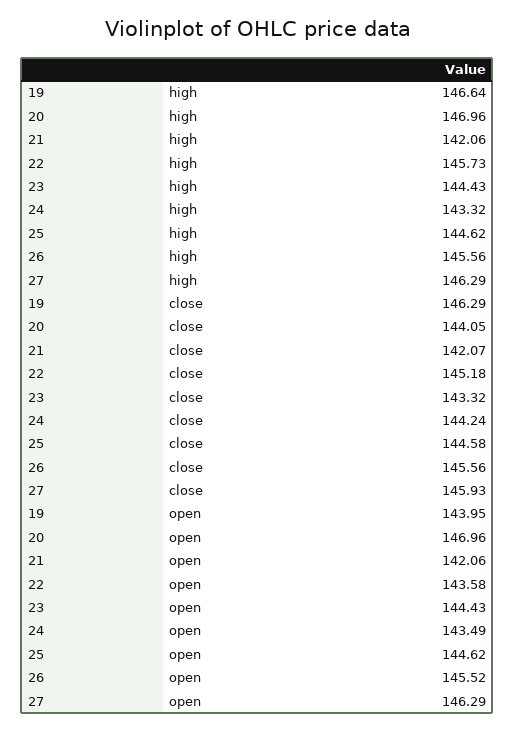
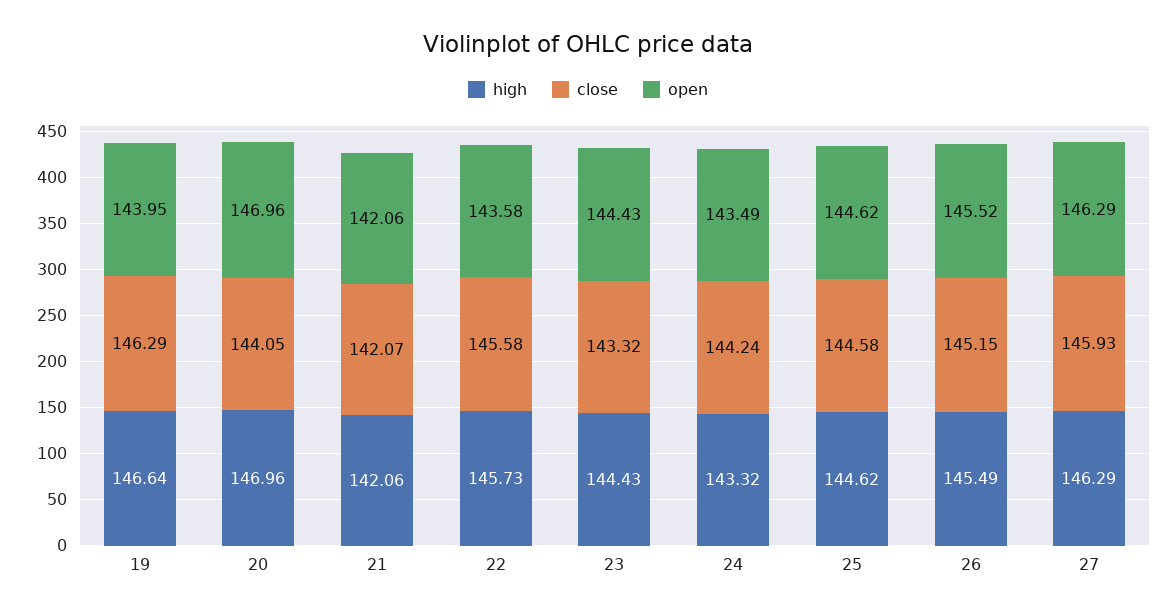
  {
    "high": {
      "19": 146.64,
      "20": 146.96,
      "21": 142.06,
      "22": 145.73,
      "23": 144.43,
      "24": 143.32,
      "25": 144.62,
-     "26": 145.56,
+     "26": 145.49,
      "27": 146.29
    },
    "close": {
      "19": 146.29,
      "20": 144.05,
      "21": 142.07,
-     "22": 145.18,
+     "22": 145.58,
      "23": 143.32,
      "24": 144.24,
      "25": 144.58,
-     "26": 145.56,
+     "26": 145.15,
      "27": 145.93
    },
    "open": {
      "19": 143.95,
      "20": 146.96,
      "21": 142.06,
      "22": 143.58,
      "23": 144.43,
      "24": 143.49,
      "25": 144.62,
      "26": 145.52,
      "27": 146.29
    }
  }

